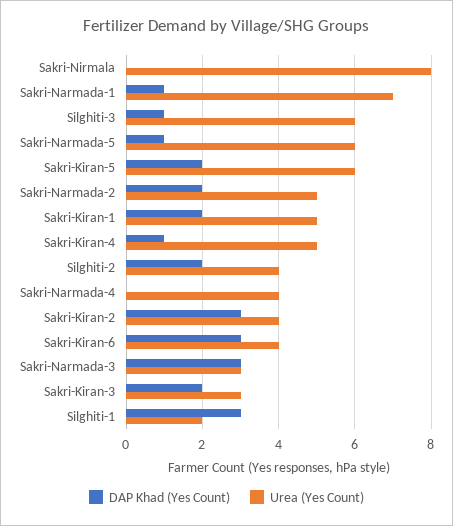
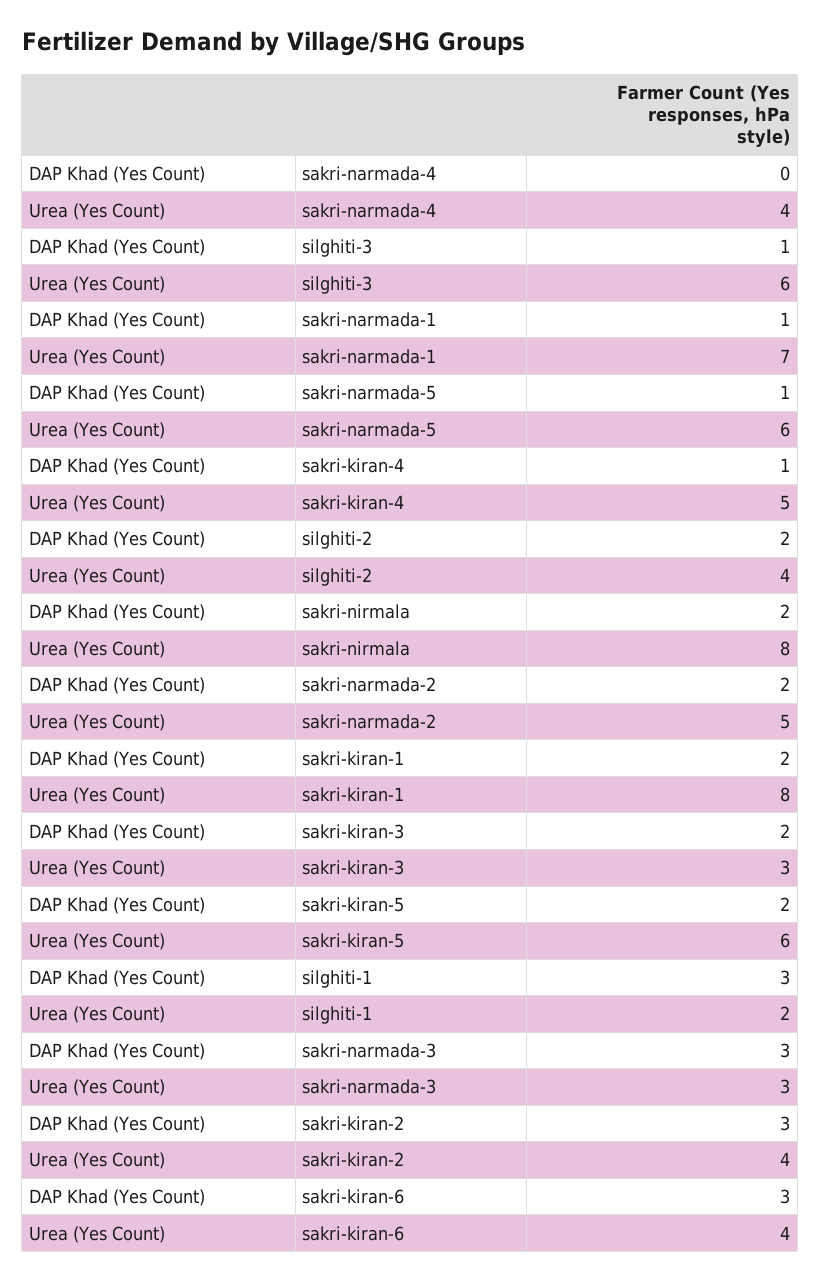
  {
    "DAP Khad (Yes Count)": {
-     "Sakri-Nirmala": 0,
+     "Sakri-Nirmala": 2,
      "Sakri-Narmada-1": 1,
      "Silghiti-3": 1,
      "Sakri-Narmada-5": 1,
      "Sakri-Kiran-5": 2,
      "Sakri-Narmada-2": 2,
      "Sakri-Kiran-1": 2,
      "Sakri-Kiran-4": 1,
      "Silghiti-2": 2,
      "Sakri-Narmada-4": 0,
      "Sakri-Kiran-2": 3,
      "Sakri-Kiran-6": 3,
      "Sakri-Narmada-3": 3,
      "Sakri-Kiran-3": 2,
      "Silghiti-1": 3
    },
    "Urea (Yes Count)": {
      "Sakri-Nirmala": 8,
      "Sakri-Narmada-1": 7,
      "Silghiti-3": 6,
      "Sakri-Narmada-5": 6,
      "Sakri-Kiran-5": 6,
      "Sakri-Narmada-2": 5,
-     "Sakri-Kiran-1": 5,
+     "Sakri-Kiran-1": 8,
      "Sakri-Kiran-4": 5,
      "Silghiti-2": 4,
      "Sakri-Narmada-4": 4,
      "Sakri-Kiran-2": 4,
      "Sakri-Kiran-6": 4,
      "Sakri-Narmada-3": 3,
      "Sakri-Kiran-3": 3,
      "Silghiti-1": 2
    }
  }

